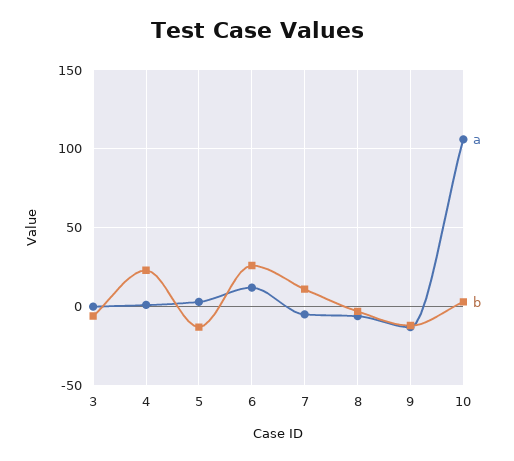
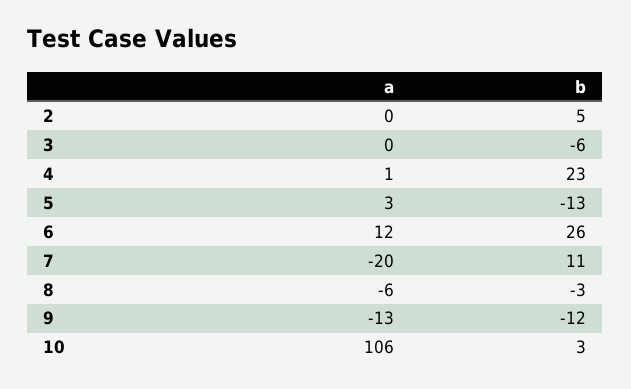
  {
    "a": {
      "3": 0,
      "4": 1,
      "5": 3,
      "6": 12,
-     "7": -5,
+     "7": -20,
      "8": -6,
      "9": -13,
-     "10": 106
+     "10": 106,
+     "2": 0
    },
    "b": {
      "3": -6,
      "4": 23,
      "5": -13,
      "6": 26,
      "7": 11,
      "8": -3,
      "9": -12,
-     "10": 3
+     "10": 3,
+     "2": 5
    }
  }

